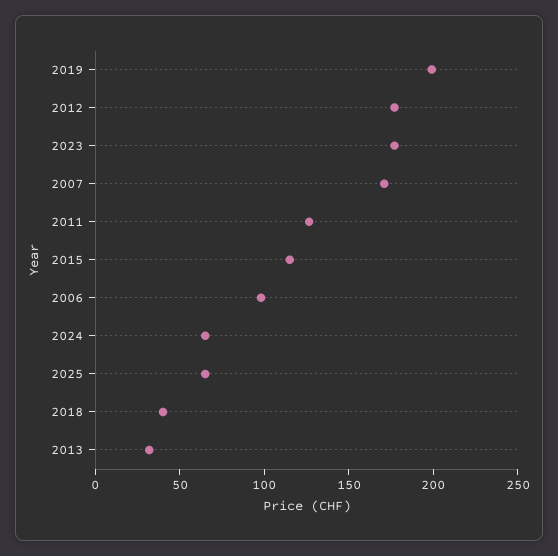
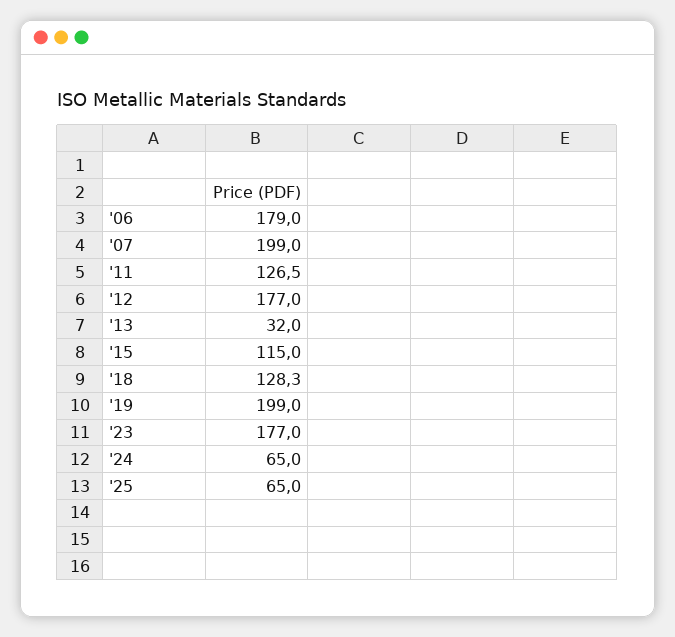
  {
    "2019": 199,
    "2012": 177,
    "2023": 177,
-   "2007": 170,
+   "2007": 199,
    "2011": 126.5,
    "2015": 115,
-   "2006": 100,
+   "2006": 179,
    "2024": 65,
    "2025": 65,
-   "2018": 40,
+   "2018": 128.3,
    "2013": 32
  }

